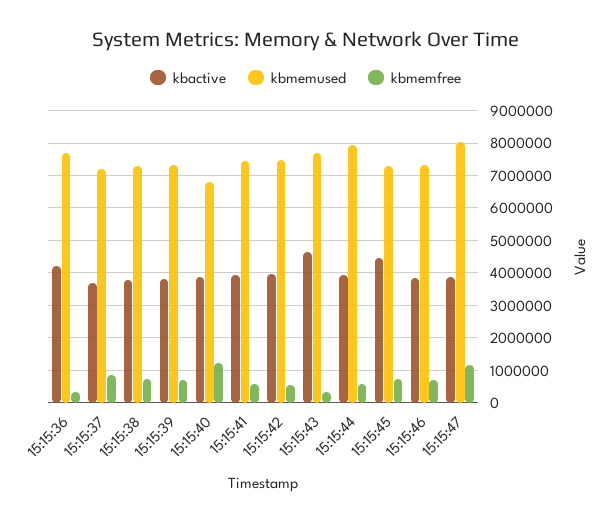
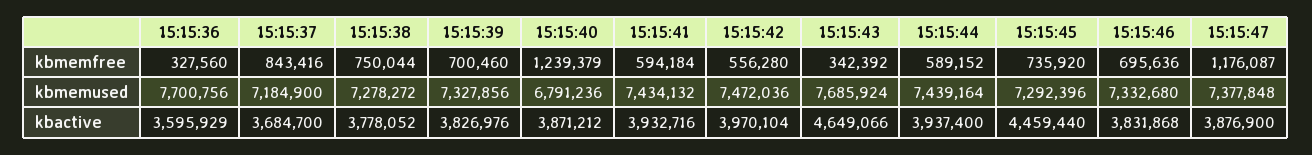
  {
    "kbactive": {
-     "15:15:36": 4200000,
+     "15:15:36": 3595929,
      "15:15:37": 3684700,
      "15:15:38": 3778052,
      "15:15:39": 3826976,
      "15:15:40": 3871212,
      "15:15:41": 3932716,
      "15:15:42": 3970104,
      "15:15:43": 4649066,
      "15:15:44": 3937400,
      "15:15:45": 4459440,
      "15:15:46": 3831868,
      "15:15:47": 3876900
    },
    "kbmemused": {
      "15:15:36": 7700756,
      "15:15:37": 7184900,
      "15:15:38": 7278272,
      "15:15:39": 7327856,
      "15:15:40": 6791236,
      "15:15:41": 7434132,
      "15:15:42": 7472036,
      "15:15:43": 7685924,
-     "15:15:44": 8000000,
+     "15:15:44": 7439164,
      "15:15:45": 7292396,
      "15:15:46": 7332680,
-     "15:15:47": 8000000
+     "15:15:47": 7377848
    },
    "kbmemfree": {
      "15:15:36": 327560,
      "15:15:37": 843416,
      "15:15:38": 750044,
      "15:15:39": 700460,
      "15:15:40": 1239379,
      "15:15:41": 594184,
      "15:15:42": 556280,
      "15:15:43": 342392,
      "15:15:44": 589152,
      "15:15:45": 735920,
      "15:15:46": 695636,
      "15:15:47": 1176087
    }
  }

